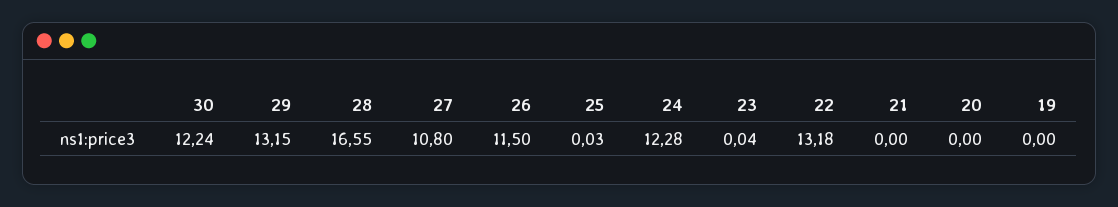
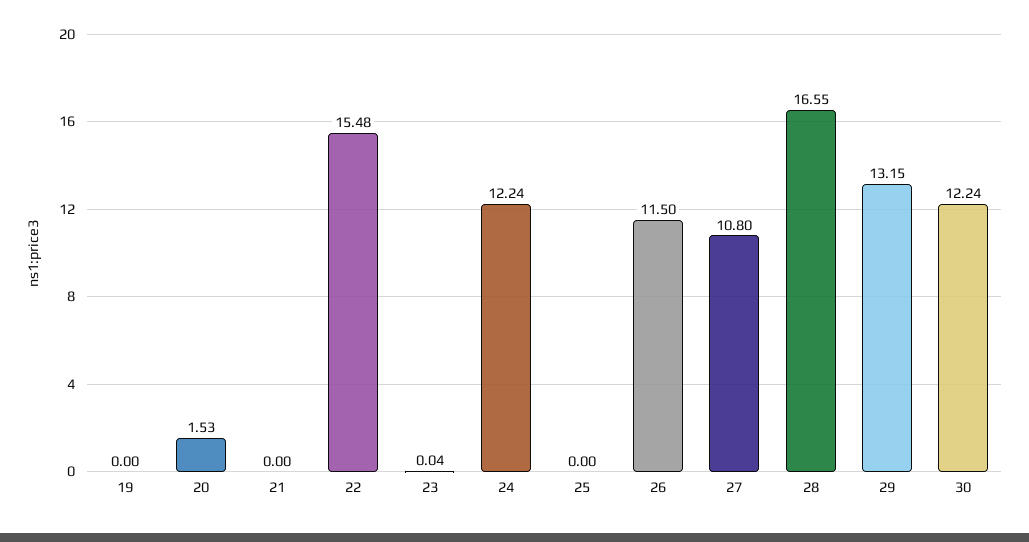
  {
    "30": 12.24,
    "29": 13.15,
    "28": 16.55,
    "27": 10.8,
    "26": 11.5,
-   "25": 0.03,
+   "25": 0,
-   "24": 12.28,
+   "24": 12.24,
    "23": 0.04,
-   "22": 13.18,
+   "22": 15.48,
    "21": 0,
-   "20": 0,
+   "20": 1.53,
    "19": 0
  }

